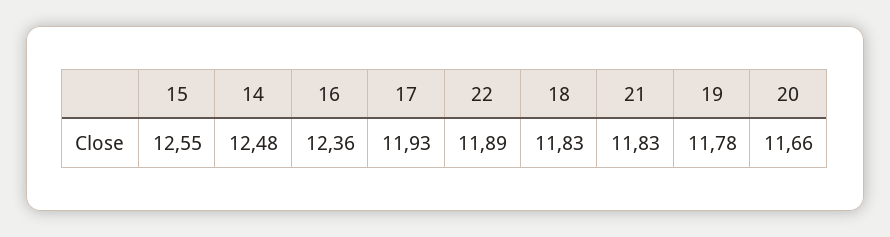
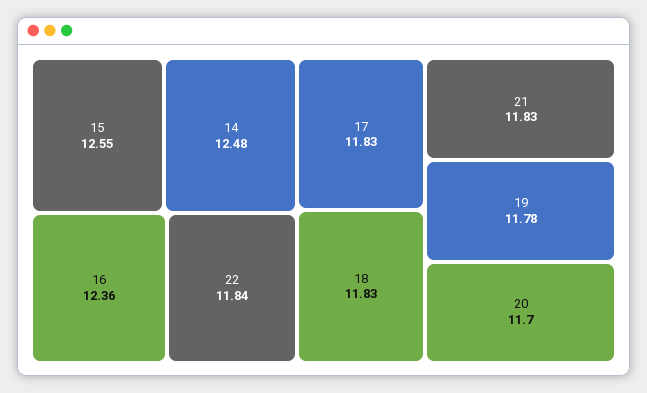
  {
    "15": 12.55,
    "14": 12.48,
    "16": 12.36,
-   "17": 11.93,
+   "17": 11.83,
-   "22": 11.89,
+   "22": 11.84,
    "18": 11.83,
    "21": 11.83,
    "19": 11.78,
-   "20": 11.66
+   "20": 11.7
  }

